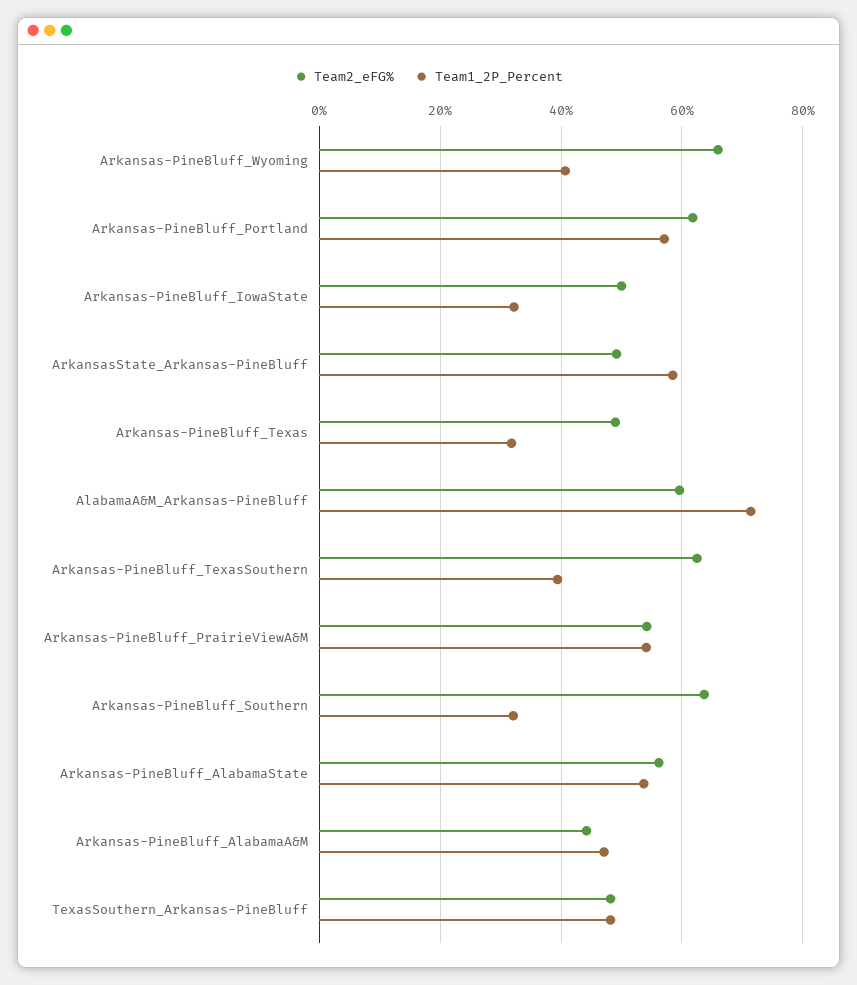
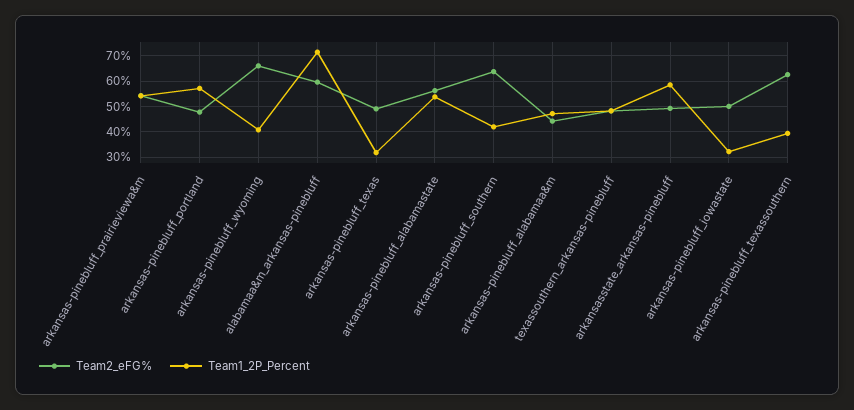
  {
    "Team2_eFG%": {
      "Arkansas-PineBluff_Wyoming": 66,
-     "Arkansas-PineBluff_Portland": 62,
+     "Arkansas-PineBluff_Portland": 47.5,
      "Arkansas-PineBluff_IowaState": 50,
      "ArkansasState_Arkansas-PineBluff": 50,
      "Arkansas-PineBluff_Texas": 50,
      "AlabamaA&M_Arkansas-PineBluff": 60,
      "Arkansas-PineBluff_TexasSouthern": 62,
      "Arkansas-PineBluff_PrairieViewA&M": 54,
      "Arkansas-PineBluff_Southern": 64,
      "Arkansas-PineBluff_AlabamaState": 56,
      "Arkansas-PineBluff_AlabamaA&M": 44,
      "TexasSouthern_Arkansas-PineBluff": 48
    },
    "Team1_2P_Percent": {
      "Arkansas-PineBluff_Wyoming": 40,
      "Arkansas-PineBluff_Portland": 58,
      "Arkansas-PineBluff_IowaState": 32,
      "ArkansasState_Arkansas-PineBluff": 58,
      "Arkansas-PineBluff_Texas": 32,
      "AlabamaA&M_Arkansas-PineBluff": 72,
      "Arkansas-PineBluff_TexasSouthern": 40,
      "Arkansas-PineBluff_PrairieViewA&M": 54,
-     "Arkansas-PineBluff_Southern": 32,
+     "Arkansas-PineBluff_Southern": 42.5,
      "Arkansas-PineBluff_AlabamaState": 54,
      "Arkansas-PineBluff_AlabamaA&M": 48,
      "TexasSouthern_Arkansas-PineBluff": 48
    }
  }

